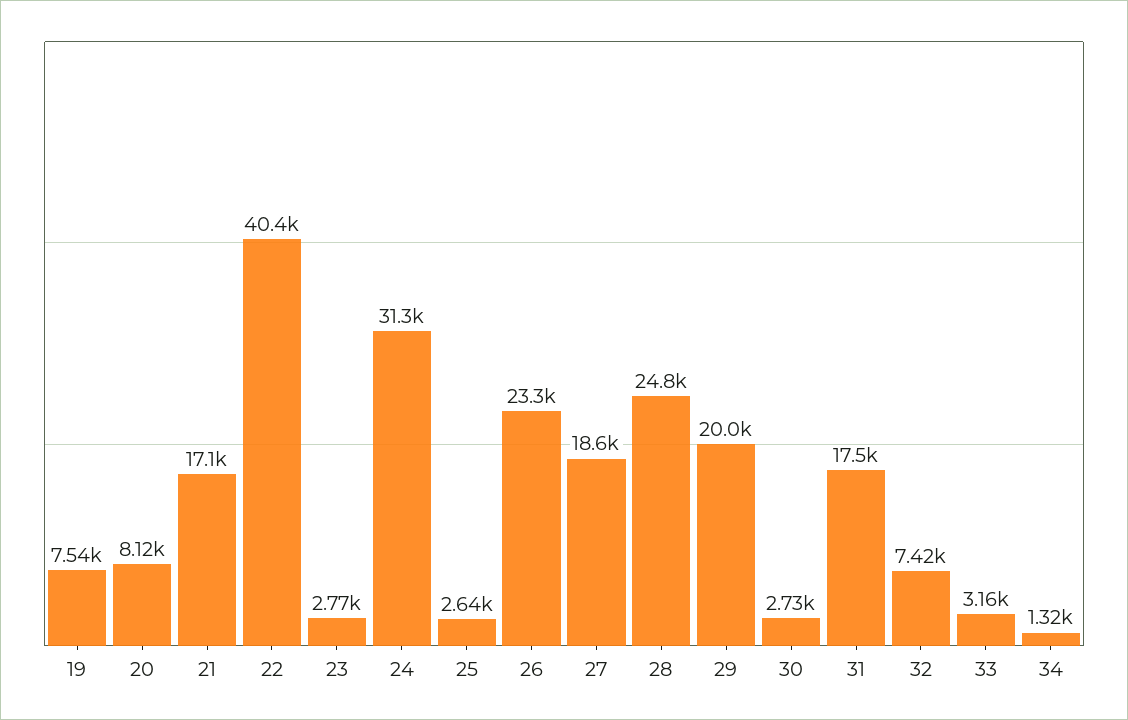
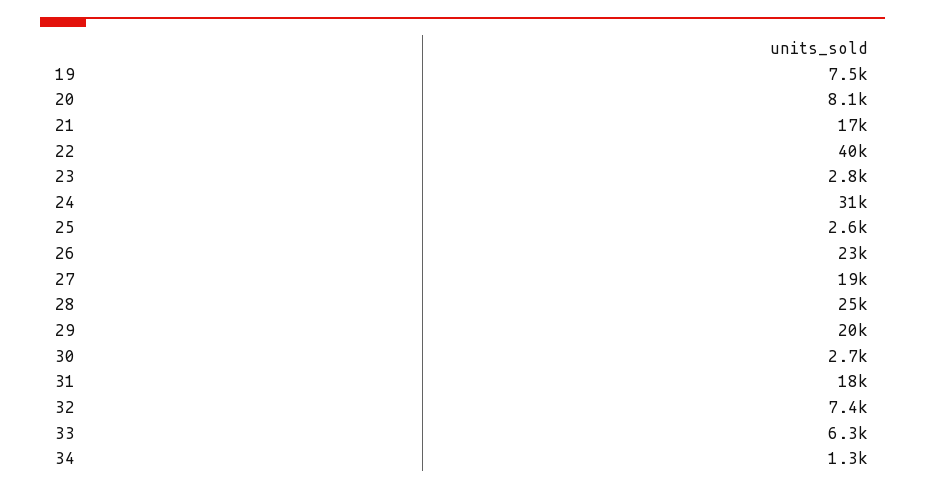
  {
    "19": 7540,
    "20": 8120,
    "21": 17100,
    "22": 40400,
    "23": 2770,
    "24": 31300,
    "25": 2640,
    "26": 23300,
    "27": 18600,
    "28": 24800,
    "29": 20000,
    "30": 2730,
    "31": 17500,
    "32": 7420,
-   "33": 3160,
+   "33": 6300,
    "34": 1320
  }

